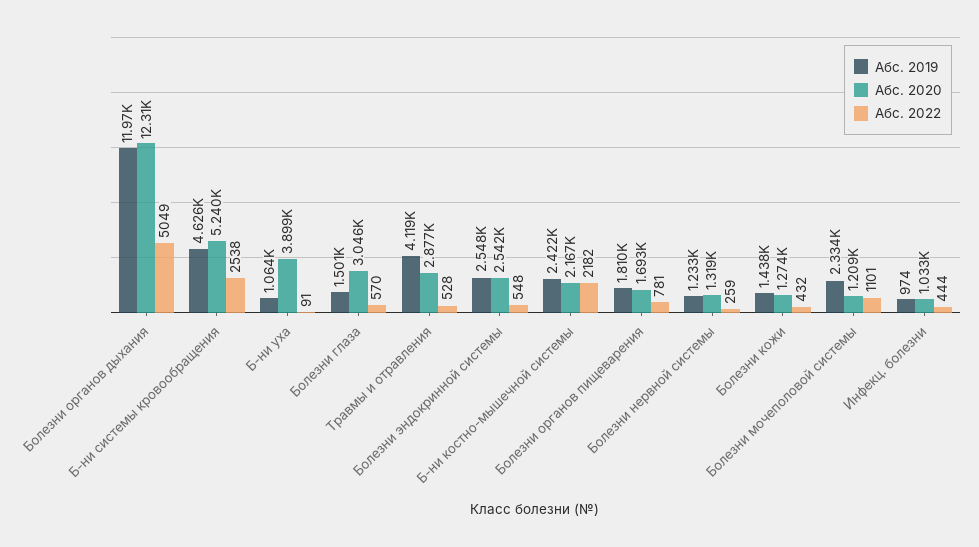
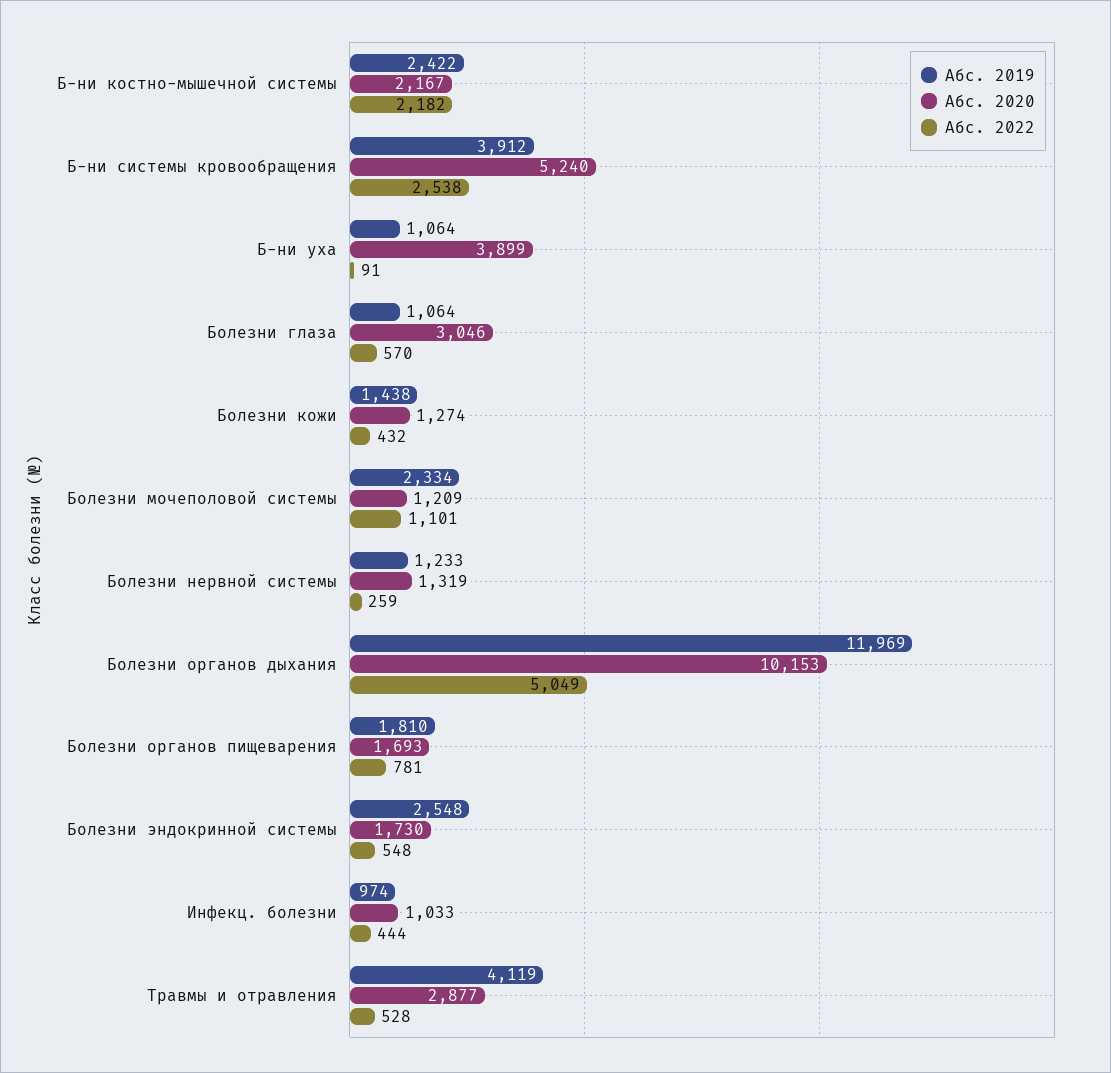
  {
    "Абс. 2019": {
      "Болезни органов дыхания": 11969,
-     "Б-ни системы кровообращения": 4626,
+     "Б-ни системы кровообращения": 3912,
      "Б-ни уха": 1064,
-     "Болезни глаза": 1501,
+     "Болезни глаза": 1064,
      "Травмы и отравления": 4119,
      "Болезни эндокринной системы": 2548,
      "Б-ни костно-мышечной системы": 2422,
      "Болезни органов пищеварения": 1810,
      "Болезни нервной системы": 1233,
      "Болезни кожи": 1438,
      "Болезни мочеполовой системы": 2334,
      "Инфекц. болезни": 974
    },
    "Абс. 2020": {
-     "Болезни органов дыхания": 12310,
+     "Болезни органов дыхания": 10153,
      "Б-ни системы кровообращения": 5240,
      "Б-ни уха": 3899,
      "Болезни глаза": 3046,
      "Травмы и отравления": 2877,
-     "Болезни эндокринной системы": 2542,
+     "Болезни эндокринной системы": 1730,
      "Б-ни костно-мышечной системы": 2167,
      "Болезни органов пищеварения": 1693,
      "Болезни нервной системы": 1319,
      "Болезни кожи": 1274,
      "Болезни мочеполовой системы": 1209,
      "Инфекц. болезни": 1033
    },
    "Абс. 2022": {
      "Болезни органов дыхания": 5049,
      "Б-ни системы кровообращения": 2538,
      "Б-ни уха": 91,
      "Болезни глаза": 570,
      "Травмы и отравления": 528,
      "Болезни эндокринной системы": 548,
      "Б-ни костно-мышечной системы": 2182,
      "Болезни органов пищеварения": 781,
      "Болезни нервной системы": 259,
      "Болезни кожи": 432,
      "Болезни мочеполовой системы": 1101,
      "Инфекц. болезни": 444
    }
  }

